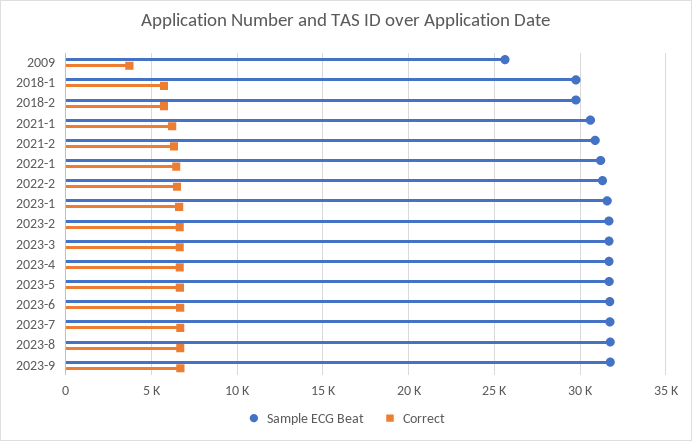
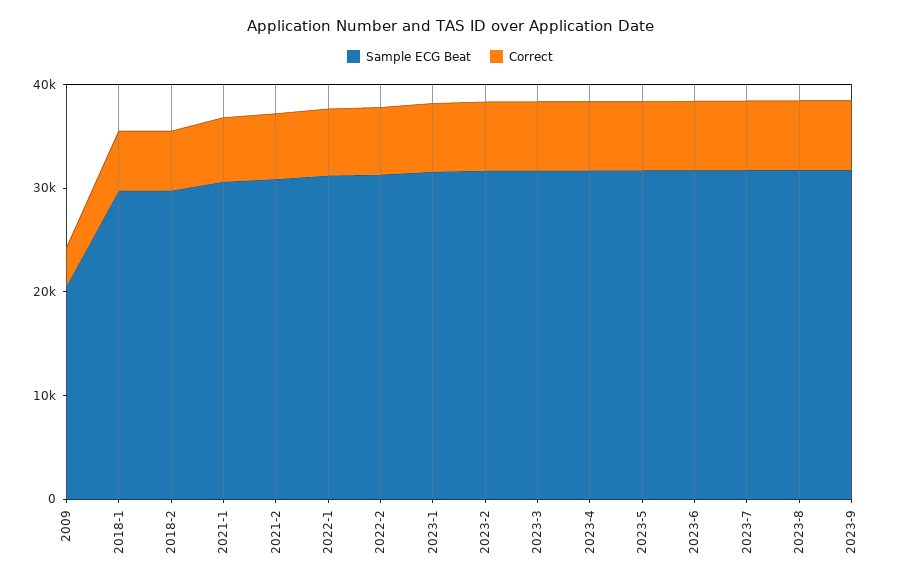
  {
    "Sample ECG Beat": {
-     "2009": 25500,
+     "2009": 20000,
      "2018-1": 30000,
      "2018-2": 30000,
      "2021-1": 30500,
      "2021-2": 31000,
      "2022-1": 31000,
      "2022-2": 31500,
      "2023-1": 31500,
      "2023-2": 31500,
      "2023-3": 31500,
      "2023-4": 31500,
      "2023-5": 31500,
      "2023-6": 31500,
      "2023-7": 31500,
      "2023-8": 32000,
      "2023-9": 32000
    },
    "Correct": {
      "2009": 3500,
      "2018-1": 5500,
      "2018-2": 5500,
      "2021-1": 6000,
      "2021-2": 6500,
      "2022-1": 6500,
      "2022-2": 6500,
      "2023-1": 6500,
      "2023-2": 6500,
      "2023-3": 6500,
      "2023-4": 6500,
      "2023-5": 6500,
      "2023-6": 6500,
      "2023-7": 6500,
      "2023-8": 6500,
      "2023-9": 6500
    }
  }

